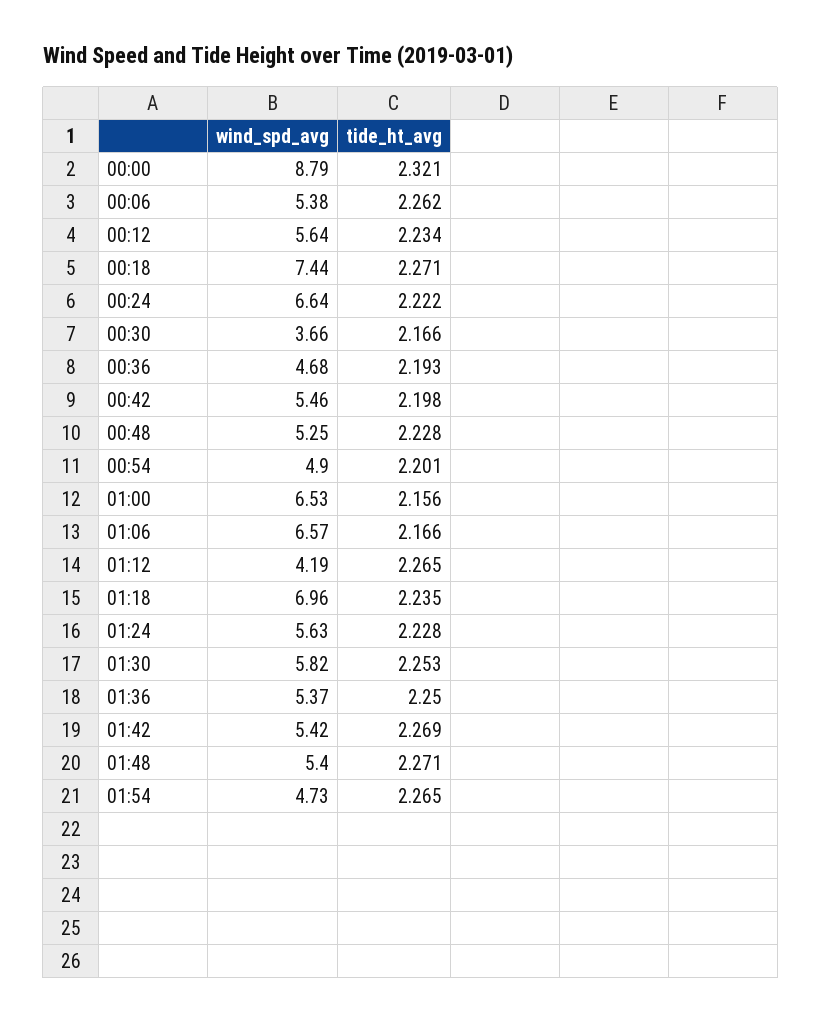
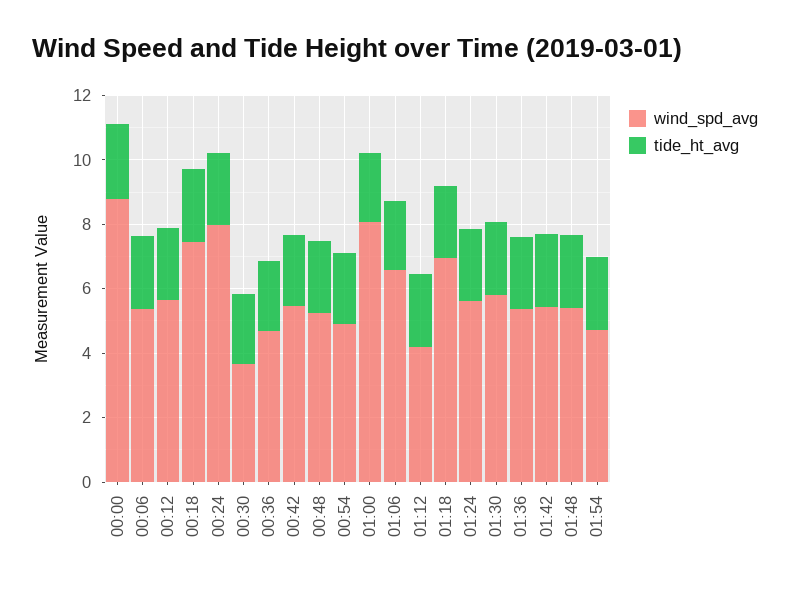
  {
    "wind_spd_avg": {
      "00:00": 8.79,
      "00:06": 5.38,
      "00:12": 5.64,
      "00:18": 7.44,
-     "00:24": 6.64,
+     "00:24": 8,
      "00:30": 3.66,
      "00:36": 4.68,
      "00:42": 5.46,
      "00:48": 5.25,
      "00:54": 4.9,
-     "01:00": 6.53,
+     "01:00": 8,
      "01:06": 6.57,
      "01:12": 4.19,
      "01:18": 6.96,
      "01:24": 5.63,
      "01:30": 5.82,
      "01:36": 5.37,
      "01:42": 5.42,
      "01:48": 5.4,
      "01:54": 4.73
    },
    "tide_ht_avg": {
      "00:00": 2.321,
      "00:06": 2.262,
      "00:12": 2.234,
      "00:18": 2.271,
      "00:24": 2.222,
      "00:30": 2.166,
      "00:36": 2.193,
      "00:42": 2.198,
      "00:48": 2.228,
      "00:54": 2.201,
      "01:00": 2.156,
      "01:06": 2.166,
      "01:12": 2.265,
      "01:18": 2.235,
      "01:24": 2.228,
      "01:30": 2.253,
      "01:36": 2.25,
      "01:42": 2.269,
      "01:48": 2.271,
      "01:54": 2.265
    }
  }

